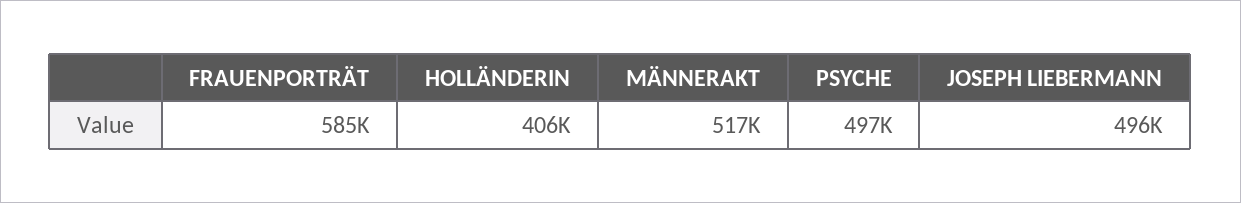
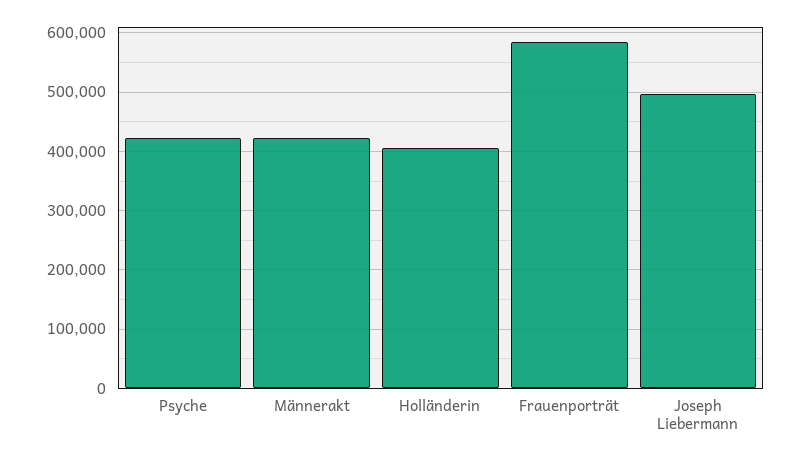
  {
    "FRAUENPORTRÄT": 585000,
    "HOLLÄNDERIN": 406000,
-   "MÄNNERAKT": 517000,
+   "MÄNNERAKT": 420000,
-   "PSYCHE": 497000,
+   "PSYCHE": 420000,
    "JOSEPH LIEBERMANN": 496000
  }

